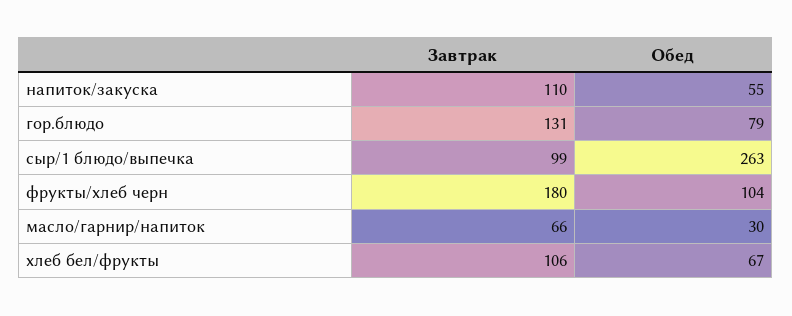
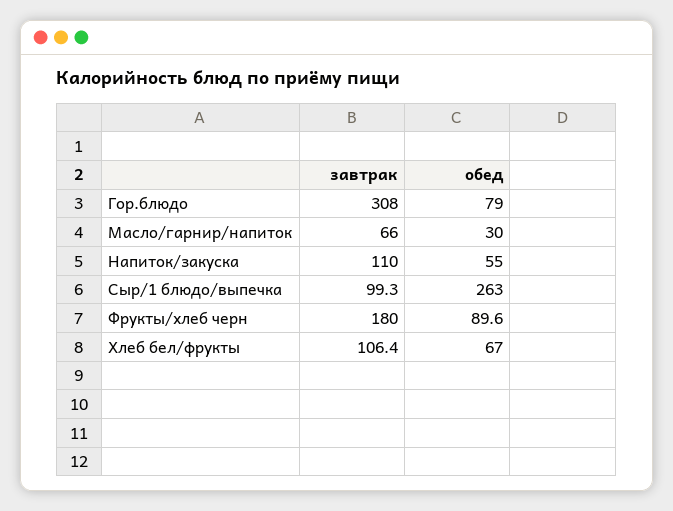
  {
    "Завтрак": {
      "напиток/закуска": 110,
-     "гор.блюдо": 131,
+     "гор.блюдо": 308,
      "сыр/1 блюдо/выпечка": 99.3,
      "фрукты/хлеб черн": 180,
      "масло/гарнир/напиток": 66,
      "хлеб бел/фрукты": 106.4
    },
    "Обед": {
      "напиток/закуска": 55,
      "гор.блюдо": 79,
      "сыр/1 блюдо/выпечка": 263,
-     "фрукты/хлеб черн": 104,
+     "фрукты/хлеб черн": 89.6,
      "масло/гарнир/напиток": 30,
      "хлеб бел/фрукты": 67
    }
  }

